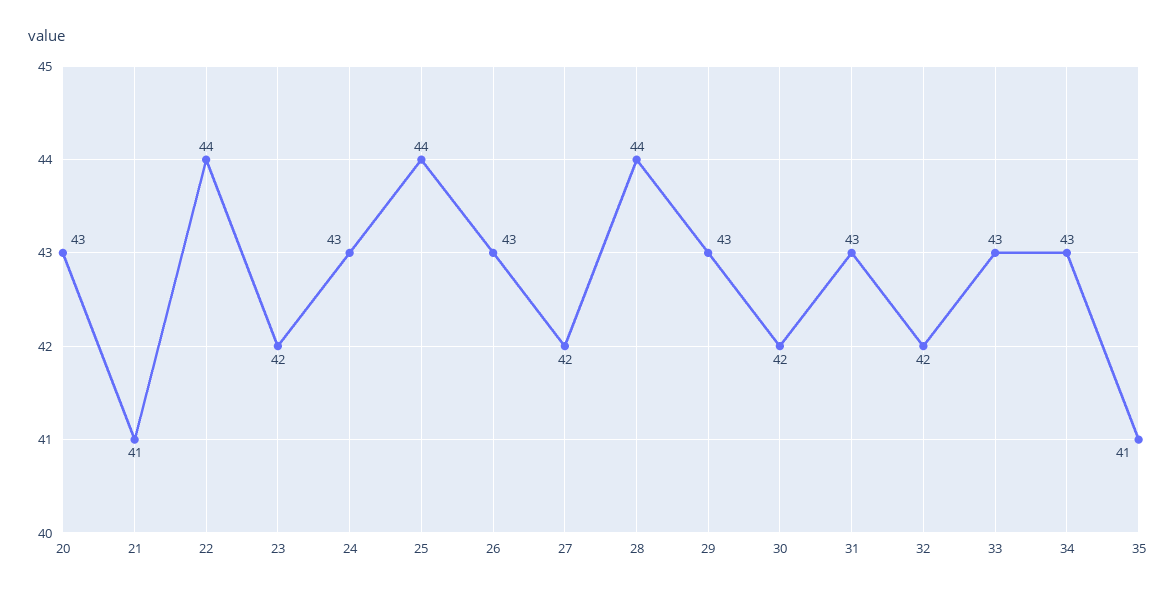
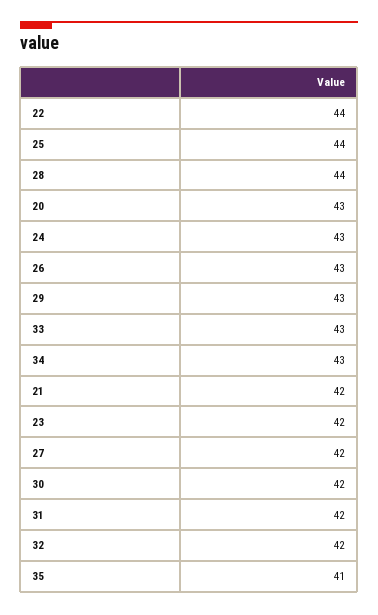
  {
    "20": 43,
-   "21": 41,
+   "21": 42,
    "22": 44,
    "23": 42,
    "24": 43,
    "25": 44,
    "26": 43,
    "27": 42,
    "28": 44,
    "29": 43,
    "30": 42,
-   "31": 43,
+   "31": 42,
    "32": 42,
    "33": 43,
    "34": 43,
    "35": 41
  }

